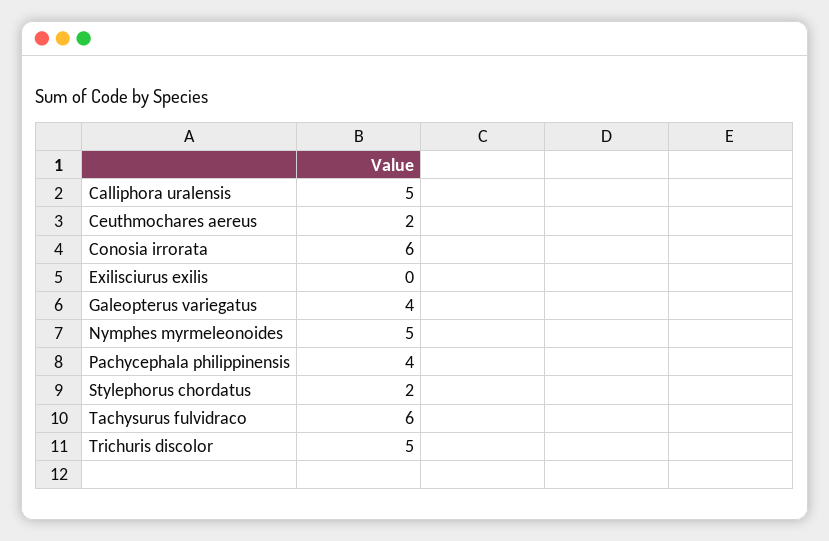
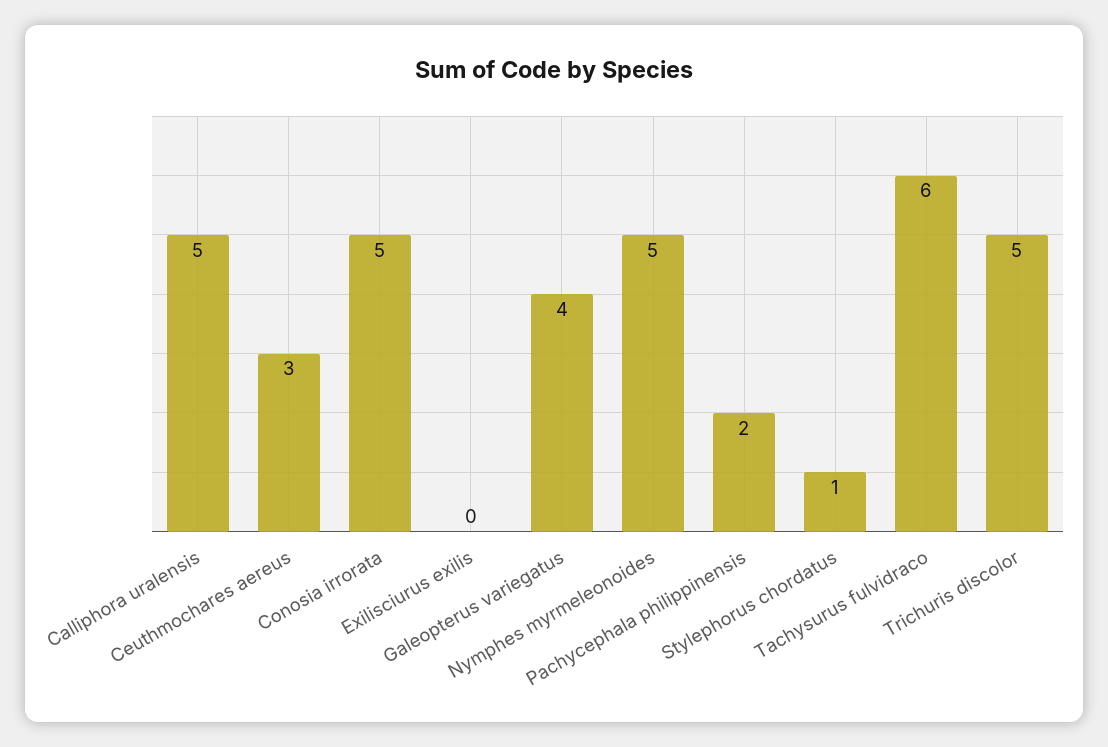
  {
    "Calliphora uralensis": 5,
-   "Ceuthmochares aereus": 2,
+   "Ceuthmochares aereus": 3,
-   "Conosia irrorata": 6,
+   "Conosia irrorata": 5,
    "Exilisciurus exilis": 0,
    "Galeopterus variegatus": 4,
    "Nymphes myrmeleonoides": 5,
-   "Pachycephala philippinensis": 4,
+   "Pachycephala philippinensis": 2,
-   "Stylephorus chordatus": 2,
+   "Stylephorus chordatus": 1,
    "Tachysurus fulvidraco": 6,
    "Trichuris discolor": 5
  }

